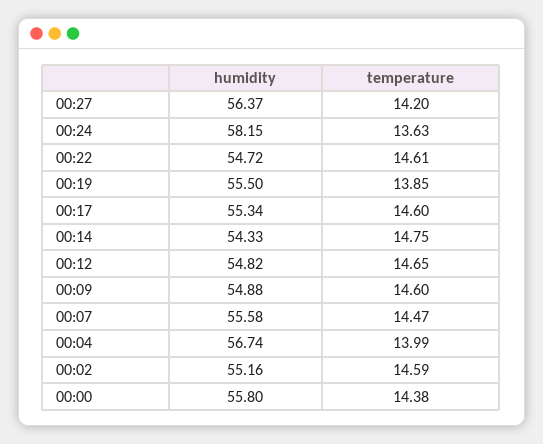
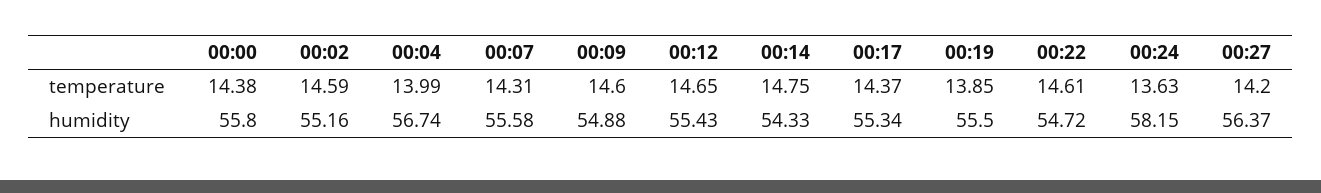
  {
    "humidity": {
      "00:27": 56.37,
      "00:24": 58.15,
      "00:22": 54.72,
      "00:19": 55.5,
      "00:17": 55.34,
      "00:14": 54.33,
-     "00:12": 54.82,
+     "00:12": 55.43,
      "00:09": 54.88,
      "00:07": 55.58,
      "00:04": 56.74,
      "00:02": 55.16,
      "00:00": 55.8
    },
    "temperature": {
      "00:27": 14.2,
      "00:24": 13.63,
      "00:22": 14.61,
      "00:19": 13.85,
-     "00:17": 14.6,
+     "00:17": 14.37,
      "00:14": 14.75,
      "00:12": 14.65,
      "00:09": 14.6,
-     "00:07": 14.47,
+     "00:07": 14.31,
      "00:04": 13.99,
      "00:02": 14.59,
      "00:00": 14.38
    }
  }

